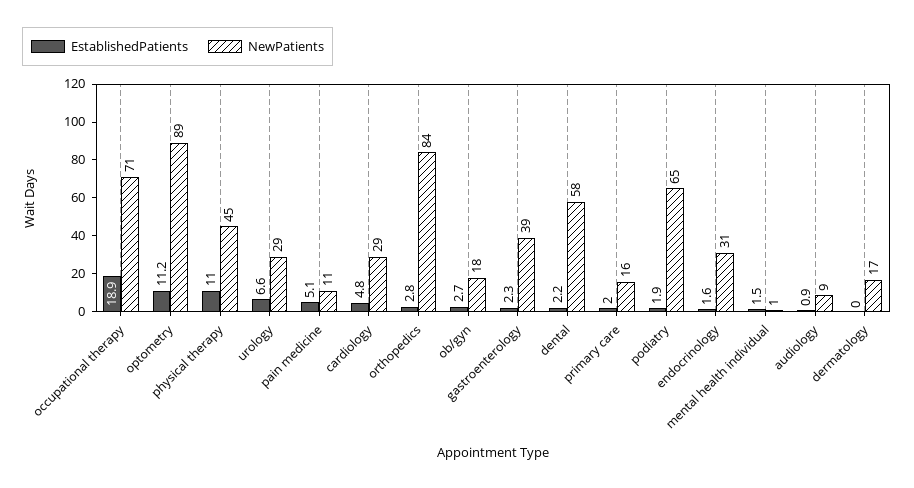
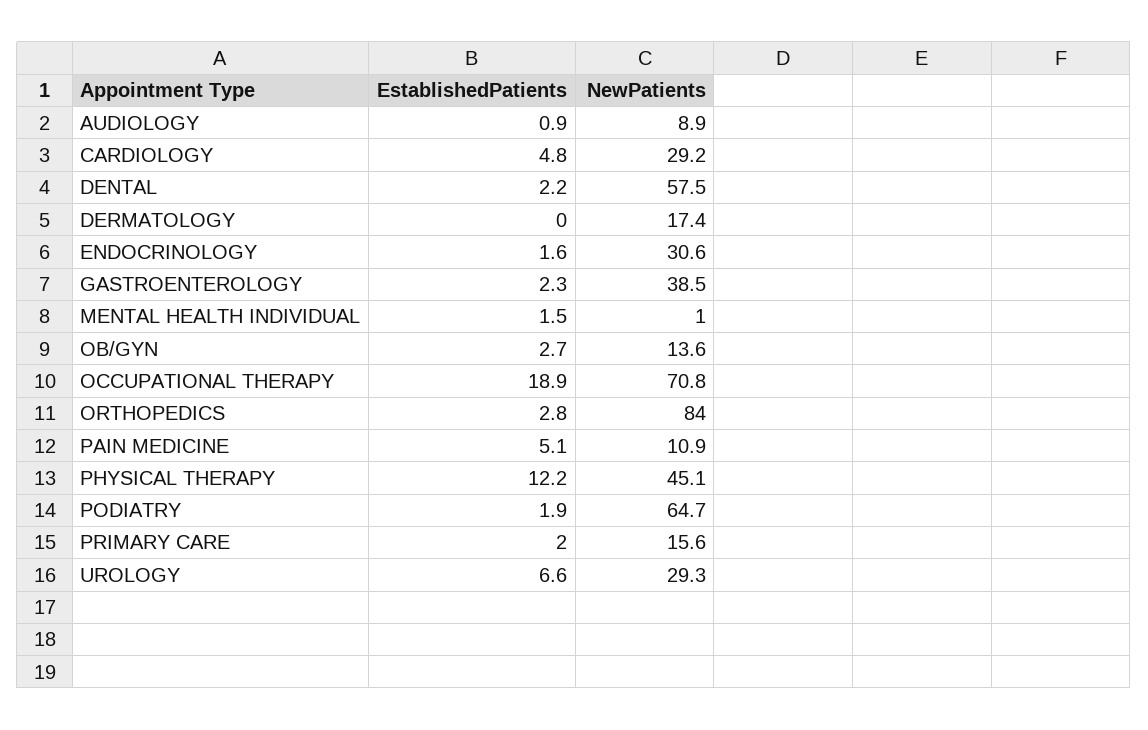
  {
    "EstablishedPatients": {
      "occupational therapy": 18.9,
-     "optometry": 11.2,
-     "physical therapy": 11,
+     "physical therapy": 12.2,
      "urology": 6.6,
      "pain medicine": 5.1,
      "cardiology": 4.8,
      "orthopedics": 2.8,
      "ob/gyn": 2.7,
      "gastroenterology": 2.3,
      "dental": 2.2,
      "primary care": 2,
      "podiatry": 1.9,
      "endocrinology": 1.6,
      "mental health individual": 1.5,
      "audiology": 0.9,
      "dermatology": 0
    },
    "NewPatients": {
      "occupational therapy": 70.8,
-     "optometry": 89,
      "physical therapy": 45.1,
      "urology": 29.3,
      "pain medicine": 10.9,
      "cardiology": 29.2,
      "orthopedics": 84,
-     "ob/gyn": 18,
+     "ob/gyn": 13.6,
      "gastroenterology": 38.5,
      "dental": 57.5,
      "primary care": 15.6,
      "podiatry": 64.7,
      "endocrinology": 30.6,
      "mental health individual": 1,
      "audiology": 8.9,
      "dermatology": 17.4
    }
  }

